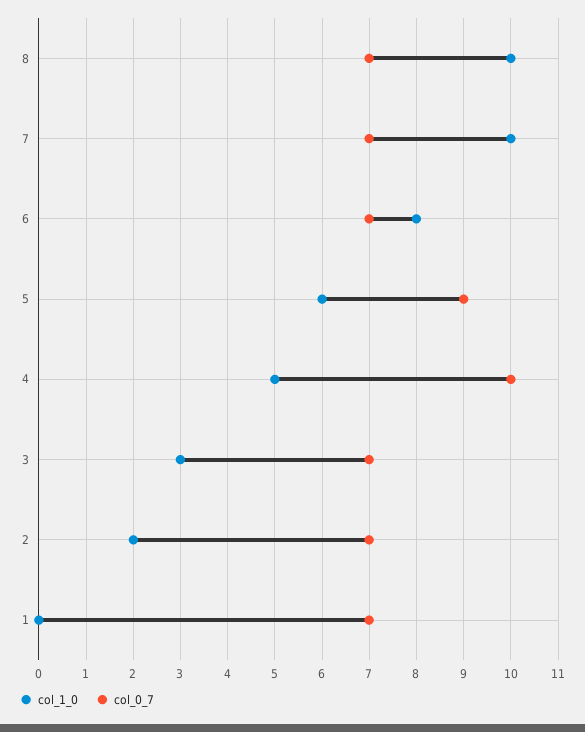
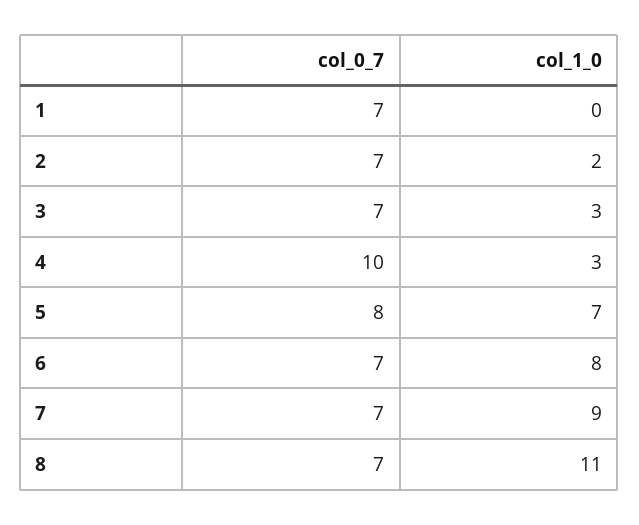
  {
    "col_1_0": {
-     "8": 10,
+     "8": 11,
-     "7": 10,
+     "7": 9,
      "6": 8,
-     "5": 6,
+     "5": 7,
-     "4": 5,
+     "4": 3,
      "3": 3,
      "2": 2,
      "1": 0
    },
    "col_0_7": {
      "8": 7,
      "7": 7,
      "6": 7,
-     "5": 9,
+     "5": 8,
      "4": 10,
      "3": 7,
      "2": 7,
      "1": 7
    }
  }

